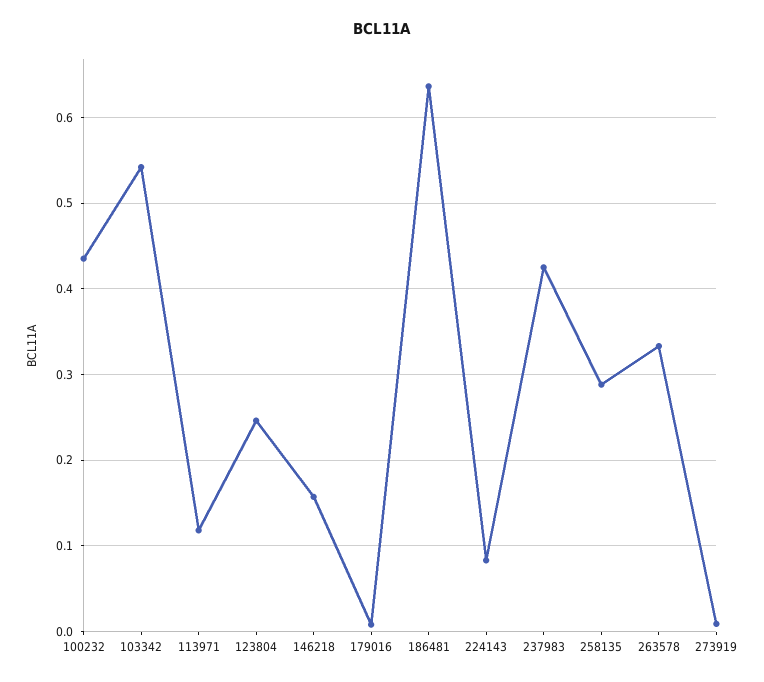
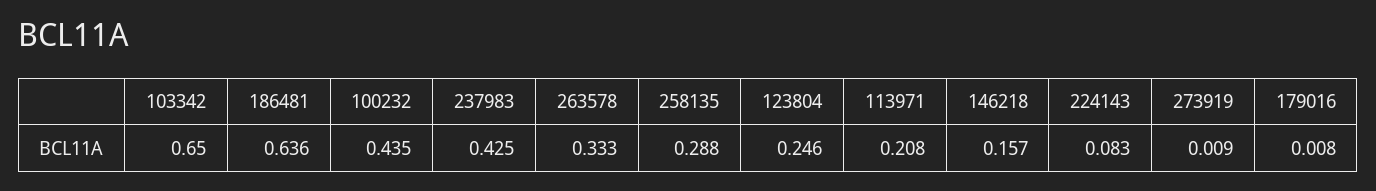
  {
    "100232": 0.435,
-   "103342": 0.54,
+   "103342": 0.65,
-   "113971": 0.12,
+   "113971": 0.208,
    "123804": 0.246,
    "146218": 0.157,
    "179016": 0.008,
    "186481": 0.636,
    "224143": 0.083,
    "237983": 0.425,
    "258135": 0.288,
    "263578": 0.333,
    "273919": 0.009
  }

